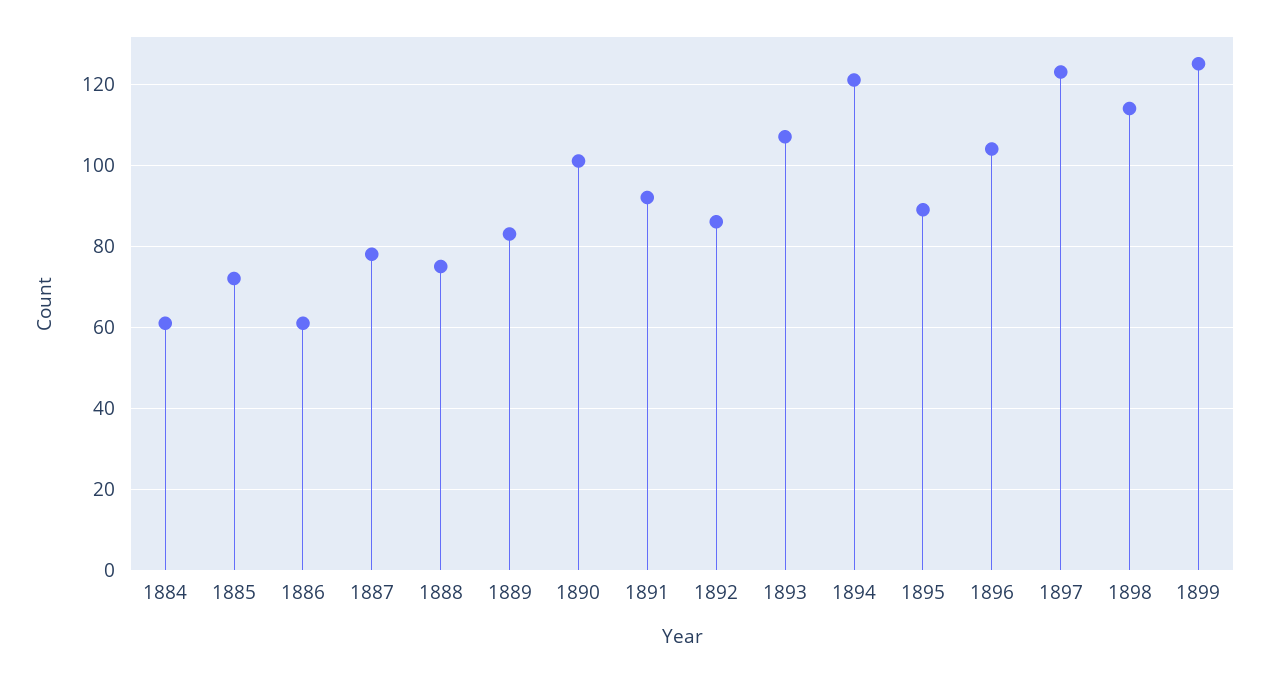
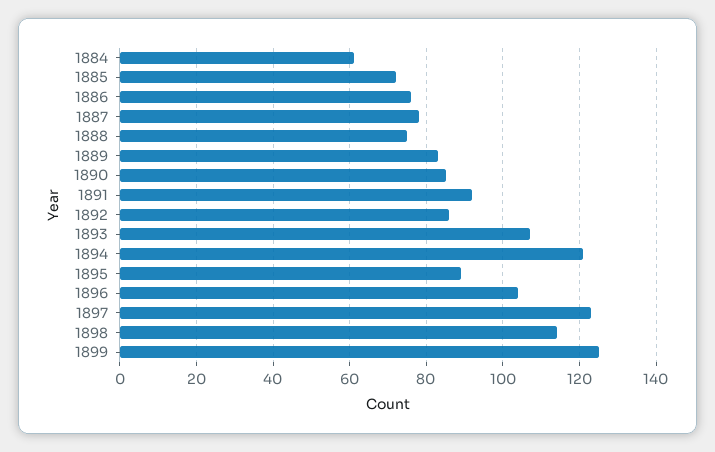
  {
    "1884": 60,
    "1885": 70,
-   "1886": 60,
+   "1886": 75,
    "1887": 80,
    "1888": 75,
    "1889": 85,
-   "1890": 100,
+   "1890": 85,
    "1891": 90,
    "1892": 85,
    "1893": 105,
    "1894": 120,
    "1895": 90,
    "1896": 105,
    "1897": 125,
    "1898": 115,
    "1899": 125
  }

